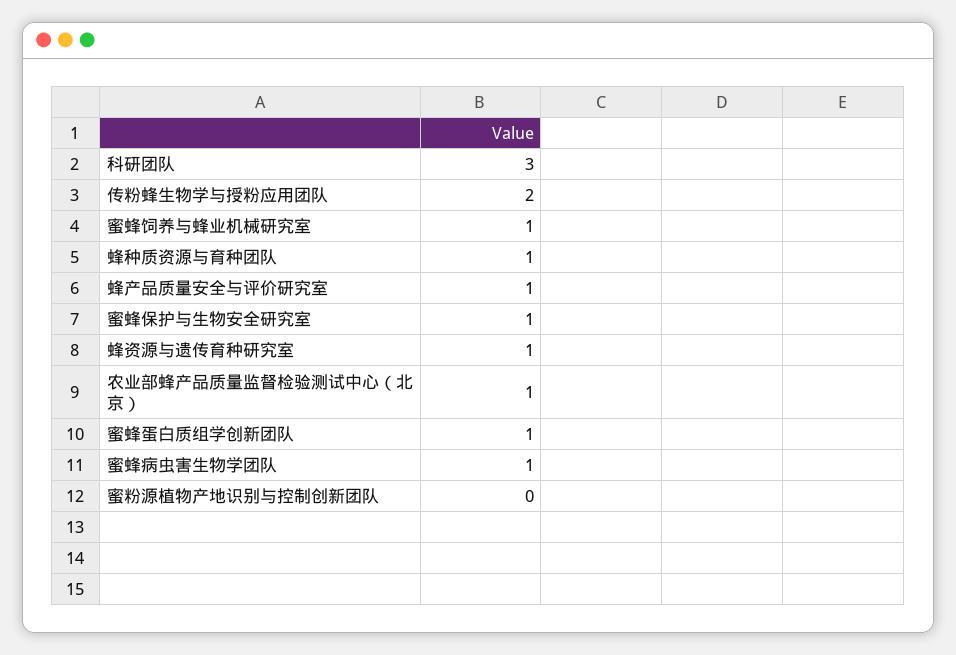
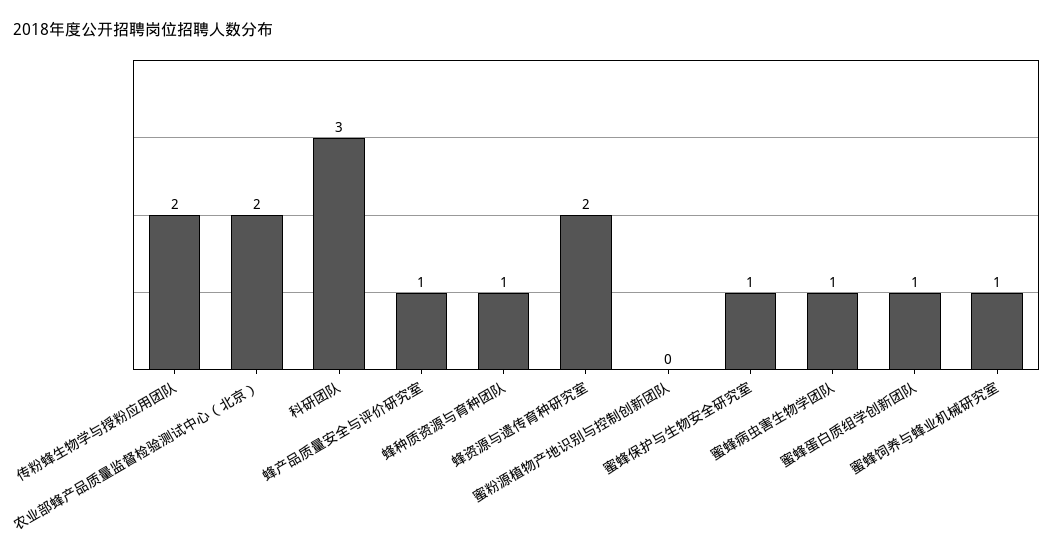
  {
    "科研团队": 3,
    "传粉蜂生物学与授粉应用团队": 2,
    "蜜蜂饲养与蜂业机械研究室": 1,
    "蜂种质资源与育种团队": 1,
    "蜂产品质量安全与评价研究室": 1,
    "蜜蜂保护与生物安全研究室": 1,
-   "蜂资源与遗传育种研究室": 1,
+   "蜂资源与遗传育种研究室": 2,
-   "农业部蜂产品质量监督检验测试中心（北京）": 1,
+   "农业部蜂产品质量监督检验测试中心（北京）": 2,
    "蜜蜂蛋白质组学创新团队": 1,
    "蜜蜂病虫害生物学团队": 1,
    "蜜粉源植物产地识别与控制创新团队": 0
  }

